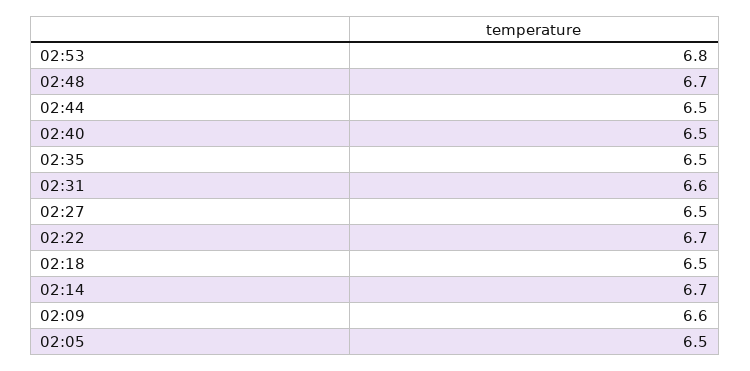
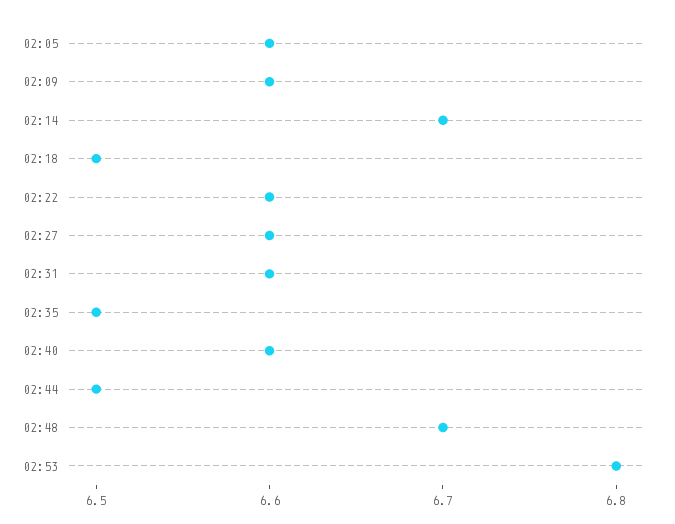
  {
    "02:53": 6.8,
    "02:48": 6.7,
    "02:44": 6.5,
-   "02:40": 6.5,
+   "02:40": 6.6,
    "02:35": 6.5,
    "02:31": 6.6,
-   "02:27": 6.5,
+   "02:27": 6.6,
-   "02:22": 6.7,
+   "02:22": 6.6,
    "02:18": 6.5,
    "02:14": 6.7,
    "02:09": 6.6,
-   "02:05": 6.5
+   "02:05": 6.6
  }

